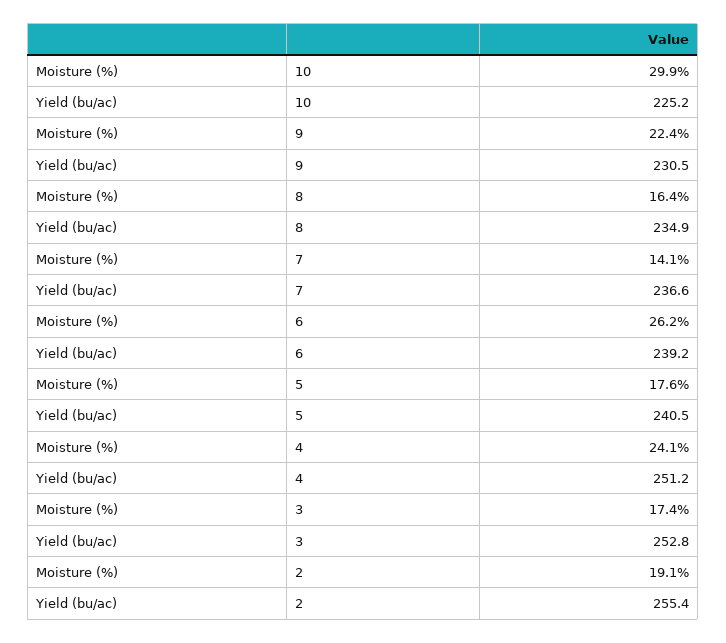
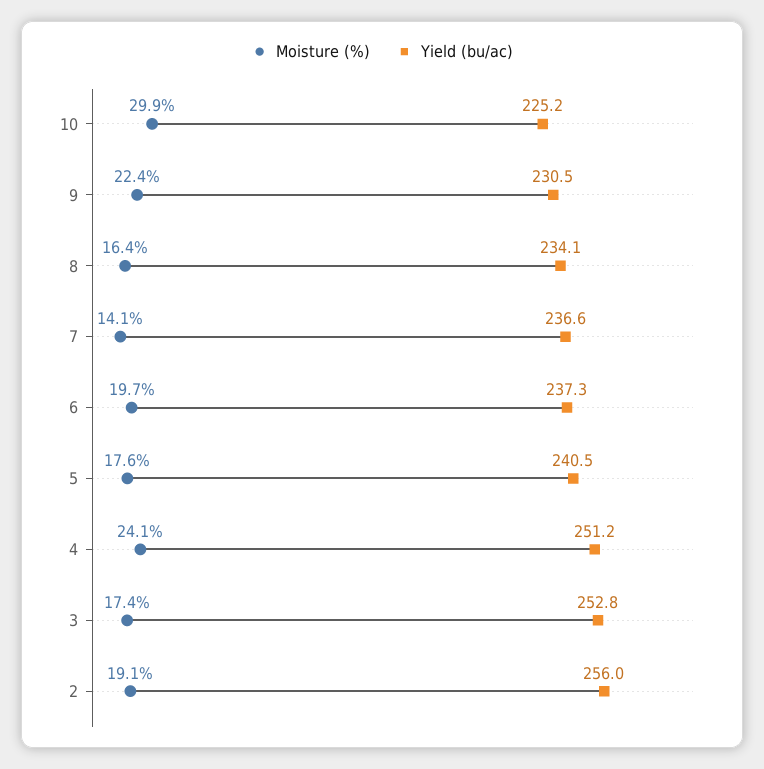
  {
    "Moisture (%)": {
      "10": 29.9,
      "9": 22.4,
      "8": 16.4,
      "7": 14.1,
-     "6": 26.2,
+     "6": 19.7,
      "5": 17.6,
      "4": 24.1,
      "3": 17.4,
      "2": 19.1
    },
    "Yield (bu/ac)": {
      "10": 225.2,
      "9": 230.5,
-     "8": 234.9,
+     "8": 234.1,
      "7": 236.6,
-     "6": 239.2,
+     "6": 237.3,
      "5": 240.5,
      "4": 251.2,
      "3": 252.8,
-     "2": 255.4
+     "2": 256
    }
  }

